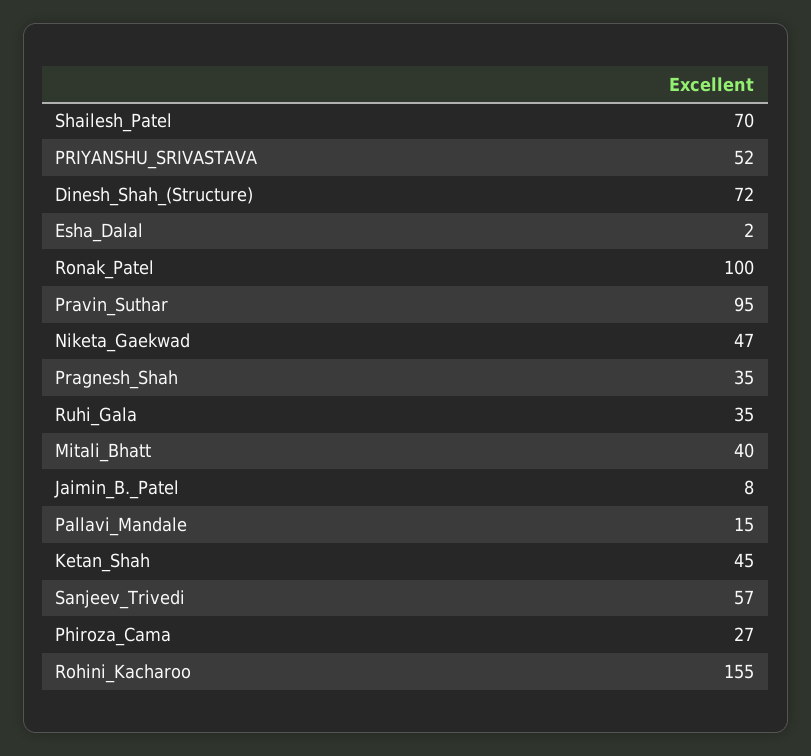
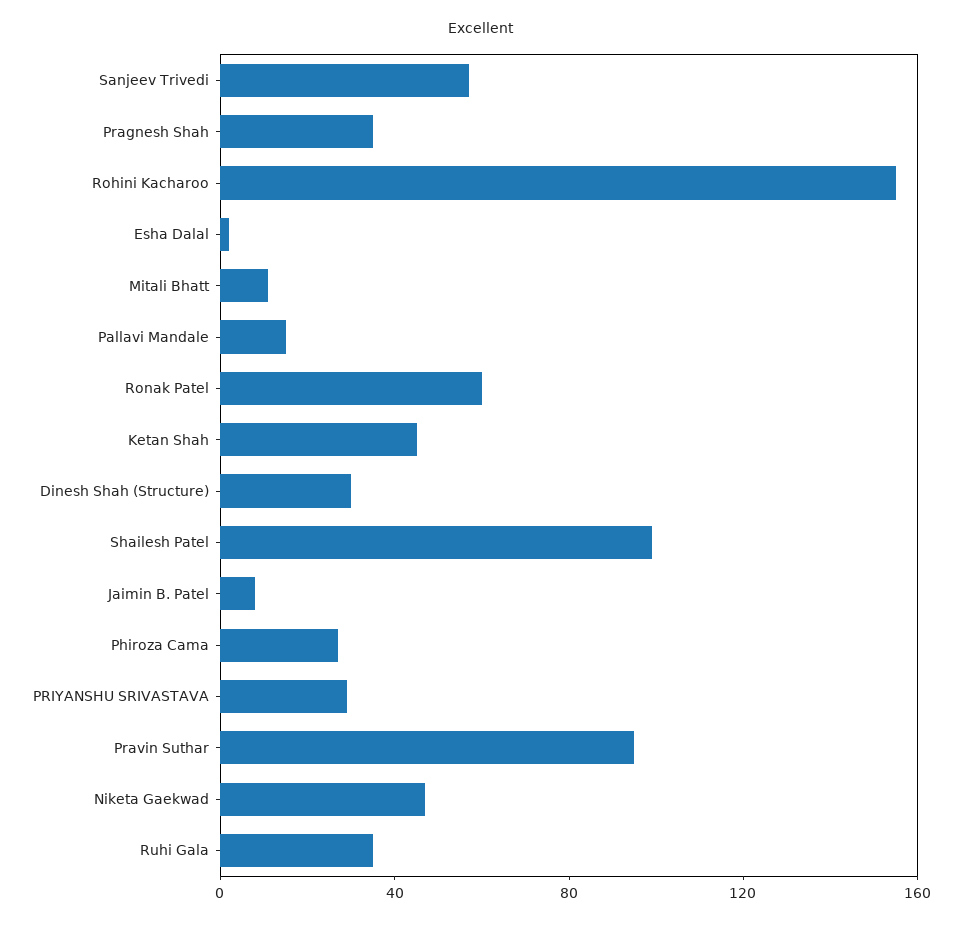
  {
-   "Shailesh_Patel": 70,
+   "Shailesh_Patel": 100,
-   "PRIYANSHU_SRIVASTAVA": 52,
+   "PRIYANSHU_SRIVASTAVA": 30,
-   "Dinesh_Shah_(Structure)": 72,
+   "Dinesh_Shah_(Structure)": 30,
    "Esha_Dalal": 2,
-   "Ronak_Patel": 100,
+   "Ronak_Patel": 60,
    "Pravin_Suthar": 95,
    "Niketa_Gaekwad": 47,
    "Pragnesh_Shah": 35,
    "Ruhi_Gala": 35,
-   "Mitali_Bhatt": 40,
+   "Mitali_Bhatt": 10,
    "Jaimin_B._Patel": 8,
    "Pallavi_Mandale": 15,
    "Ketan_Shah": 45,
    "Sanjeev_Trivedi": 57,
    "Phiroza_Cama": 27,
    "Rohini_Kacharoo": 155
  }

